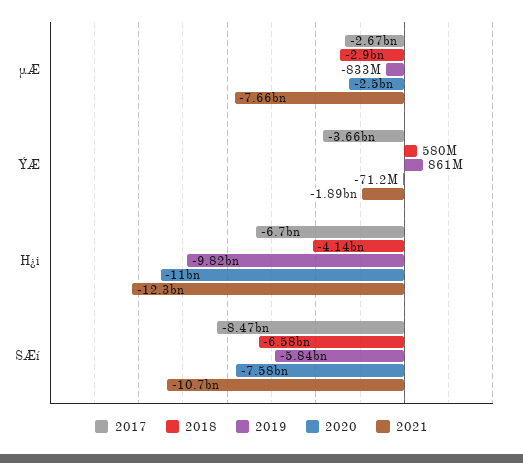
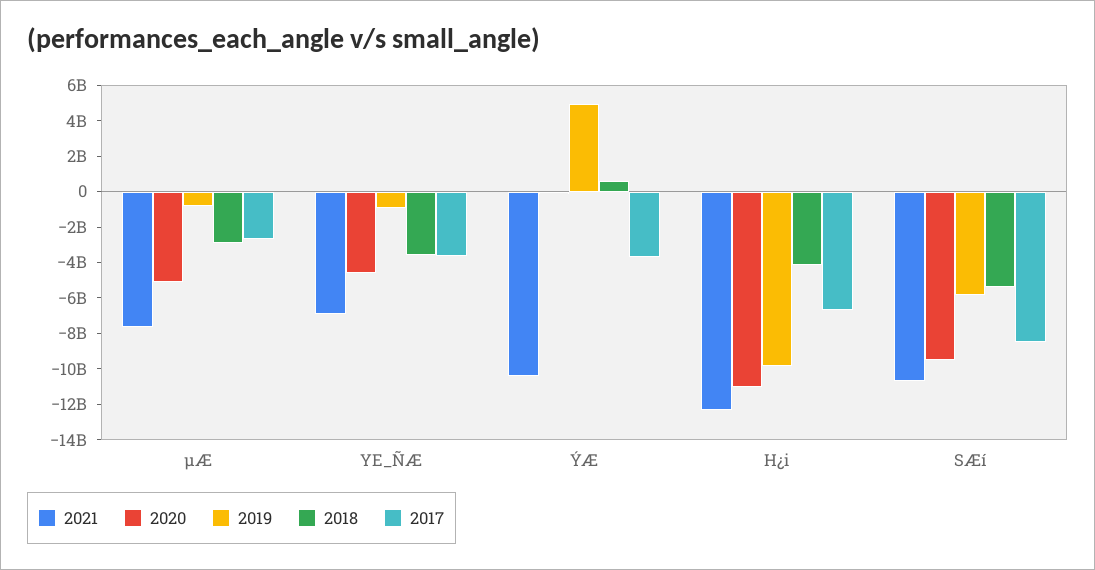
  {
    "2017": {
      "µÆ": -2670000000,
      "ÝÆ": -3660000000,
      "H¿i": -6700000000,
-     "SÆí": -8470000000
+     "SÆí": -8470000000,
+     "YE_ÑÆ": -3500000000
    },
    "2018": {
      "µÆ": -2900000000,
      "ÝÆ": 580000000,
      "H¿i": -4140000000,
-     "SÆí": -6580000000
+     "SÆí": -5500000000,
+     "YE_ÑÆ": -3500000000
    },
    "2019": {
      "µÆ": -833000000,
-     "ÝÆ": 861000000,
+     "ÝÆ": 5000000000,
      "H¿i": -9820000000,
-     "SÆí": -5840000000
+     "SÆí": -5840000000,
+     "YE_ÑÆ": -1000000000
    },
    "2020": {
-     "µÆ": -2500000000,
+     "µÆ": -5000000000,
      "ÝÆ": -71200000,
      "H¿i": -11000000000,
-     "SÆí": -7580000000
+     "SÆí": -9500000000,
+     "YE_ÑÆ": -4500000000
    },
    "2021": {
      "µÆ": -7660000000,
-     "ÝÆ": -1890000000,
+     "ÝÆ": -10500000000,
      "H¿i": -12300000000,
-     "SÆí": -10700000000
+     "SÆí": -10700000000,
+     "YE_ÑÆ": -7000000000
    }
  }

